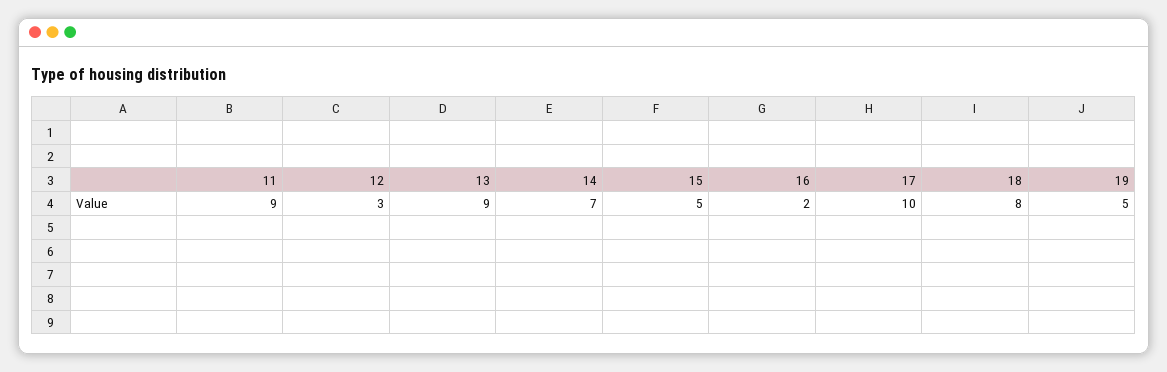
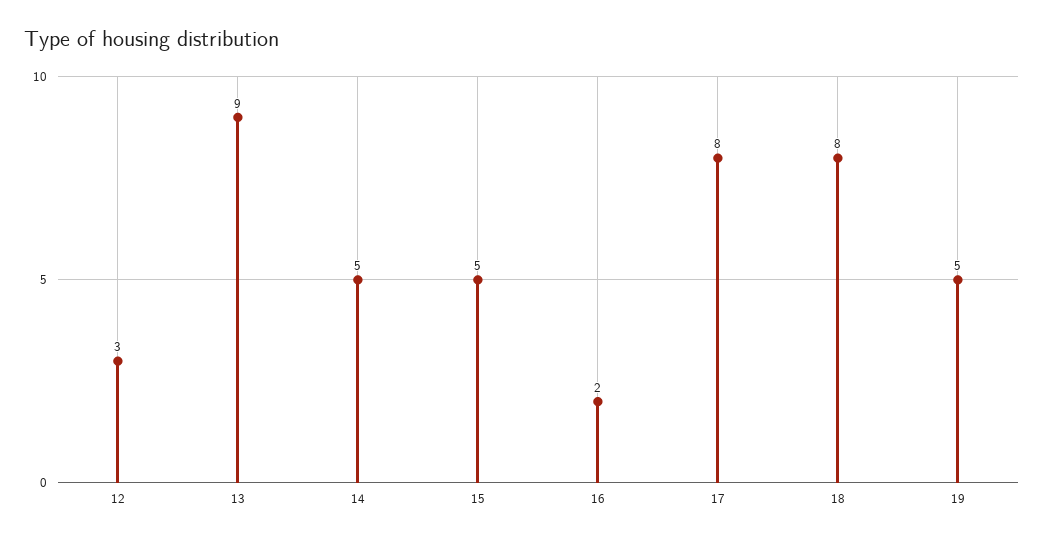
  {
-   "11": 9,
    "12": 3,
    "13": 9,
-   "14": 7,
+   "14": 5,
    "15": 5,
    "16": 2,
-   "17": 10,
+   "17": 8,
    "18": 8,
    "19": 5
  }

